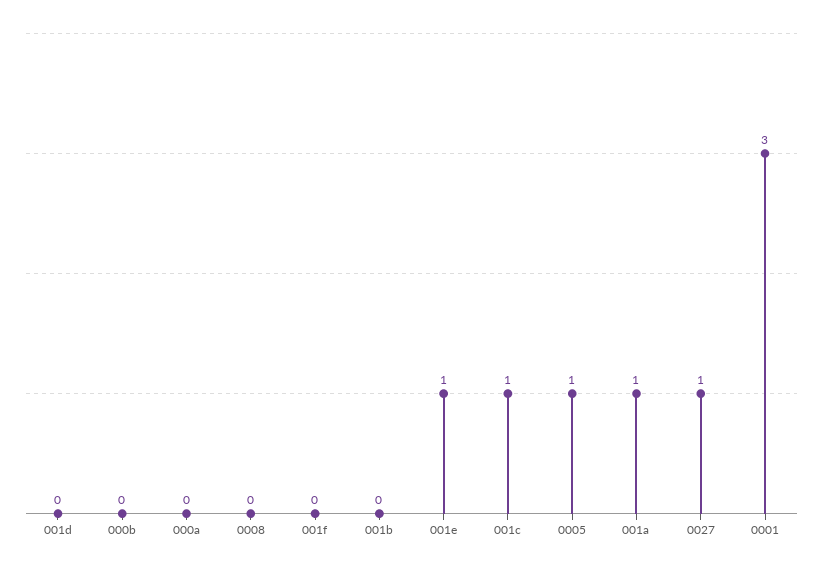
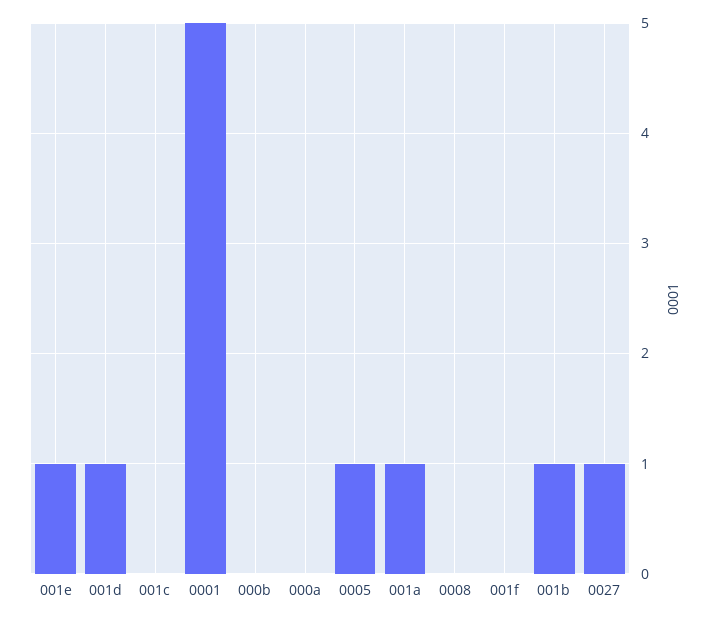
  {
-   "001d": 0,
+   "001d": 1,
    "000b": 0,
    "000a": 0,
    "0008": 0,
    "001f": 0,
-   "001b": 0,
+   "001b": 1,
    "001e": 1,
-   "001c": 1,
+   "001c": 0,
    "0005": 1,
    "001a": 1,
    "0027": 1,
-   "0001": 3
+   "0001": 5
  }

